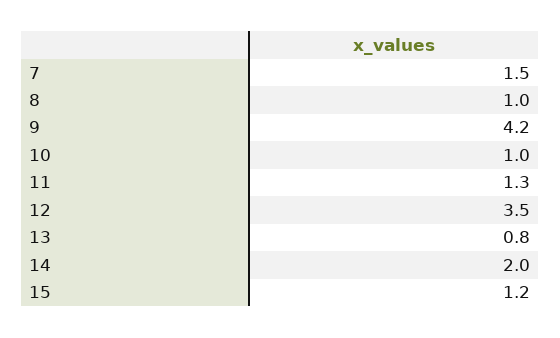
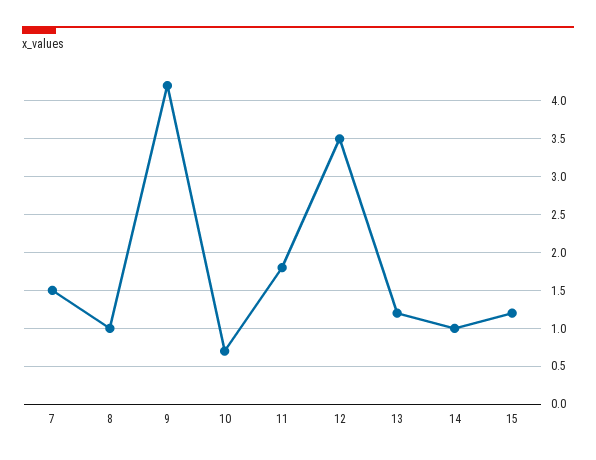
  {
    "7": 1.5,
    "8": 1,
    "9": 4.2,
-   "10": 1,
+   "10": 0.7,
-   "11": 1.3,
+   "11": 1.8,
    "12": 3.5,
-   "13": 0.8,
+   "13": 1.2,
-   "14": 2,
+   "14": 1,
    "15": 1.2
  }

